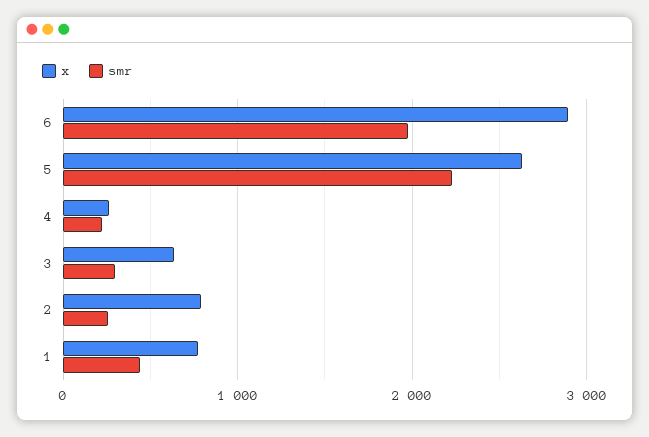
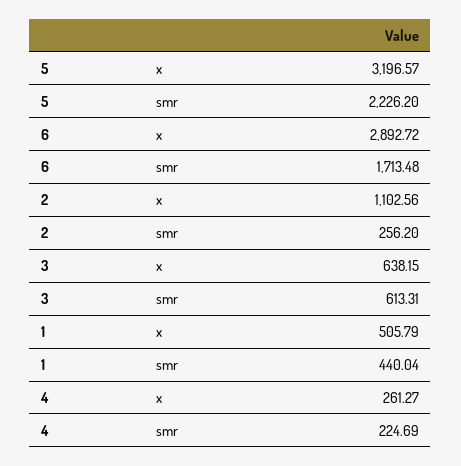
  {
    "x": {
      "6": 2892.72,
-     "5": 2600,
+     "5": 3196.57,
      "4": 261.27,
      "3": 638.15,
-     "2": 800,
+     "2": 1102.56,
-     "1": 800
+     "1": 505.79
    },
    "smr": {
-     "6": 2000,
+     "6": 1713.48,
      "5": 2226.2,
      "4": 224.69,
-     "3": 300,
+     "3": 613.31,
      "2": 256.2,
      "1": 440.04
    }
  }

